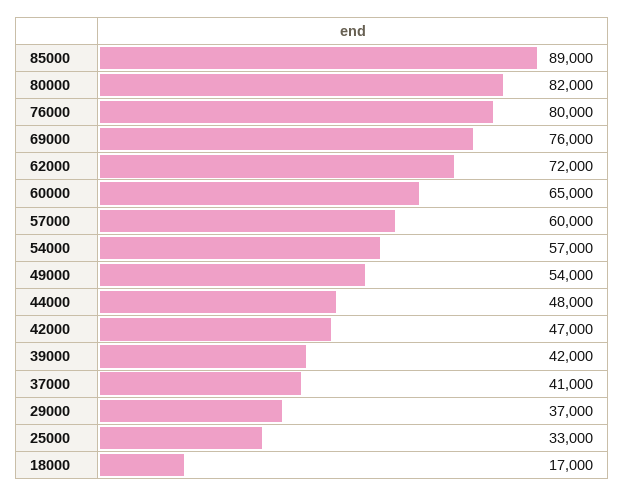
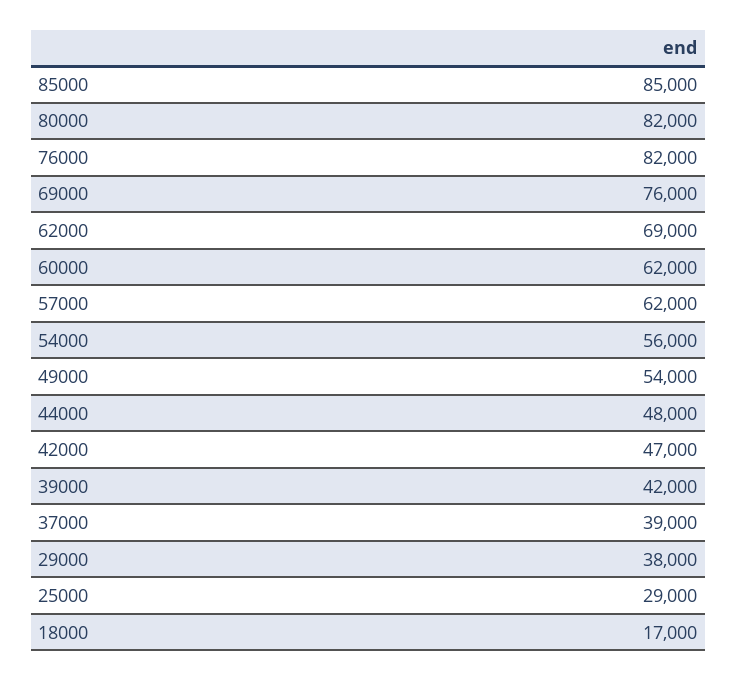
  {
-   "85000": 89000,
+   "85000": 85000,
    "80000": 82000,
-   "76000": 80000,
+   "76000": 82000,
    "69000": 76000,
-   "62000": 72000,
+   "62000": 69000,
-   "60000": 65000,
+   "60000": 62000,
-   "57000": 60000,
+   "57000": 62000,
-   "54000": 57000,
+   "54000": 56000,
    "49000": 54000,
    "44000": 48000,
    "42000": 47000,
    "39000": 42000,
-   "37000": 41000,
+   "37000": 39000,
-   "29000": 37000,
+   "29000": 38000,
-   "25000": 33000,
+   "25000": 29000,
    "18000": 17000
  }

